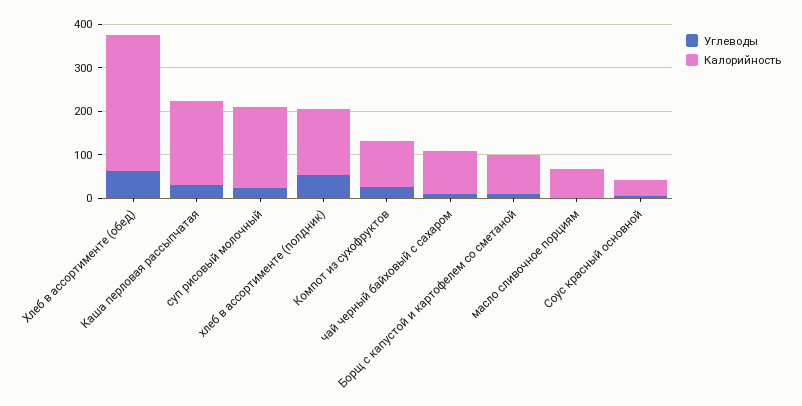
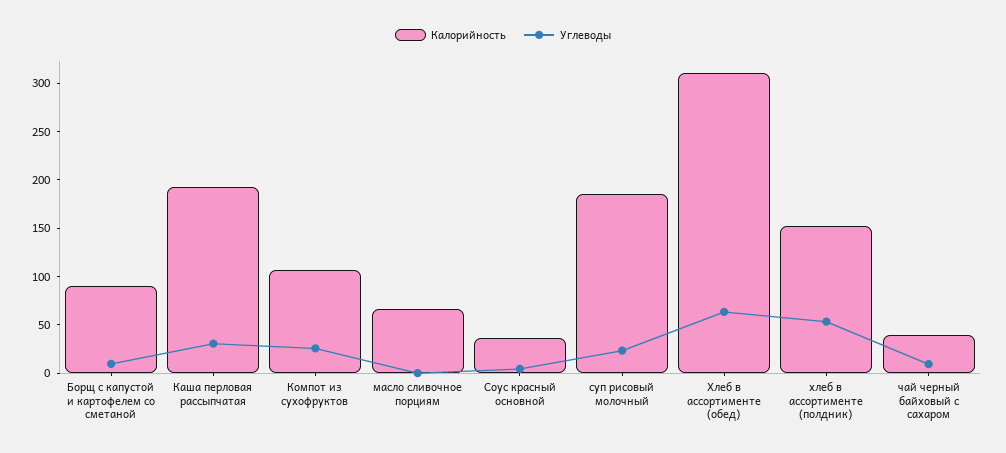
  {
    "Углеводы": {
      "Хлеб в ассортименте (обед)": 60,
      "Каша перловая рассыпчатая": 30,
      "суп рисовый молочный": 20,
      "хлеб в ассортименте (полдник)": 50,
      "Компот из сухофруктов": 30,
      "чай черный байховый с сахаром": 10,
      "Борщ с капустой и картофелем со сметаной": 10,
      "масло сливочное порциям": 0,
      "Соус красный основной": 0
    },
    "Калорийность": {
      "Хлеб в ассортименте (обед)": 310,
      "Каша перловая рассыпчатая": 190,
      "суп рисовый молочный": 190,
      "хлеб в ассортименте (полдник)": 150,
      "Компот из сухофруктов": 110,
-     "чай черный байховый с сахаром": 100,
+     "чай черный байховый с сахаром": 40,
      "Борщ с капустой и картофелем со сметаной": 90,
      "масло сливочное порциям": 70,
      "Соус красный основной": 40
    }
  }

